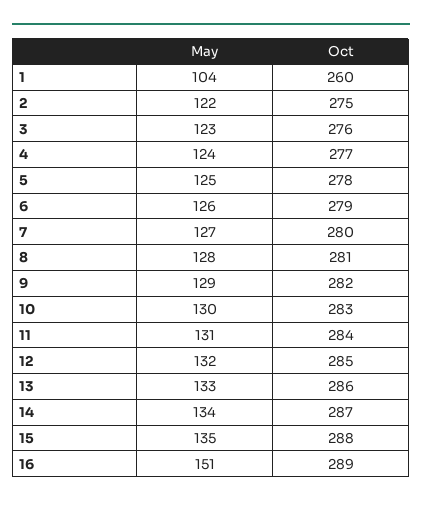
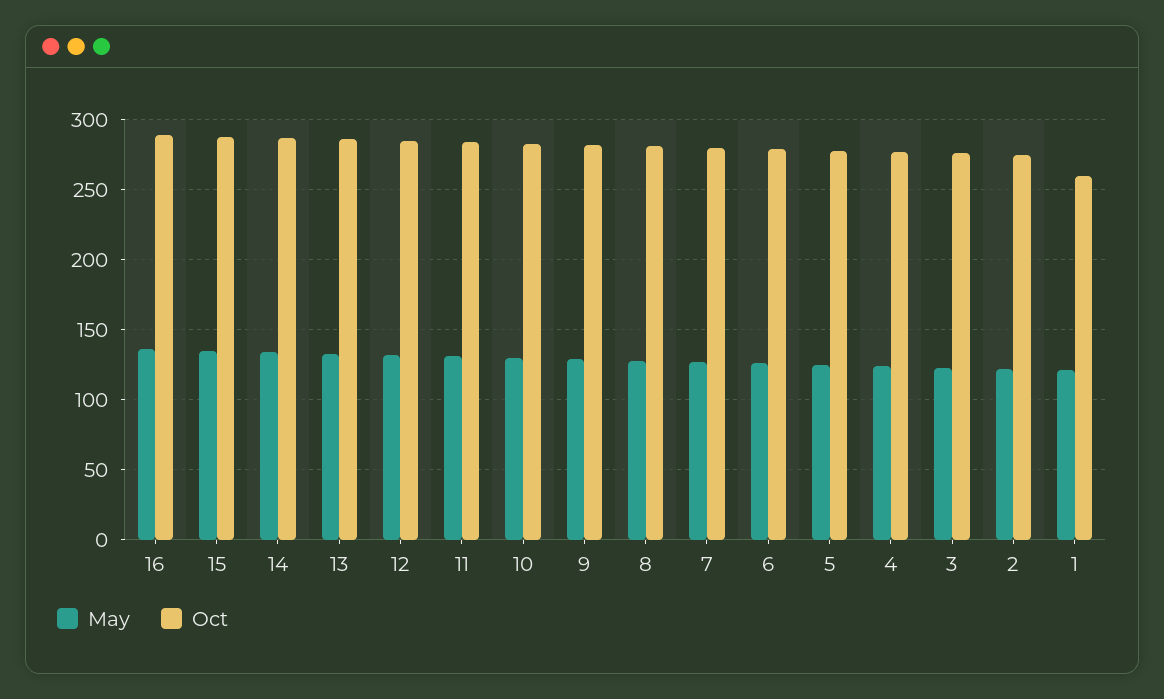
  {
    "May": {
-     "1": 104,
+     "1": 120,
      "2": 122,
      "3": 123,
      "4": 124,
      "5": 125,
      "6": 126,
      "7": 127,
      "8": 128,
      "9": 129,
      "10": 130,
      "11": 131,
      "12": 132,
      "13": 133,
      "14": 134,
      "15": 135,
-     "16": 151
+     "16": 135
    },
    "Oct": {
      "1": 260,
      "2": 275,
      "3": 276,
      "4": 277,
      "5": 278,
      "6": 279,
      "7": 280,
      "8": 281,
      "9": 282,
      "10": 283,
      "11": 284,
      "12": 285,
      "13": 286,
      "14": 287,
      "15": 288,
      "16": 289
    }
  }

